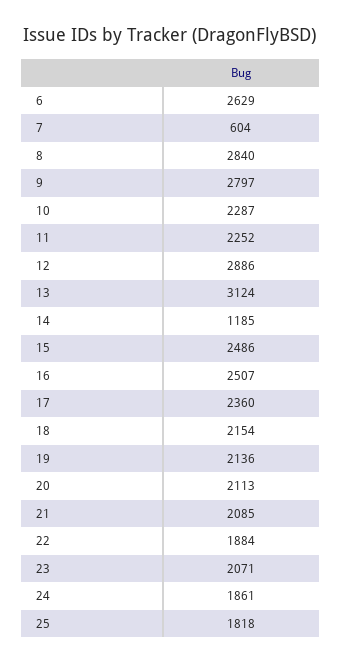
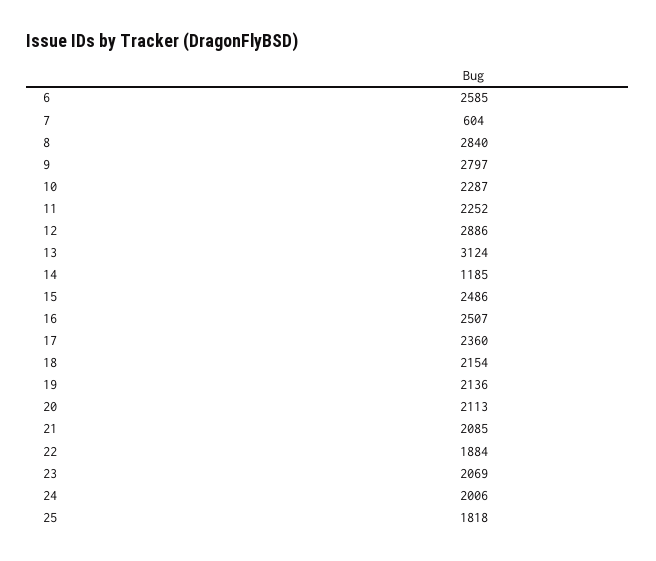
  {
-   "6": 2629,
+   "6": 2585,
    "7": 604,
    "8": 2840,
    "9": 2797,
    "10": 2287,
    "11": 2252,
    "12": 2886,
    "13": 3124,
    "14": 1185,
    "15": 2486,
    "16": 2507,
    "17": 2360,
    "18": 2154,
    "19": 2136,
    "20": 2113,
    "21": 2085,
    "22": 1884,
-   "23": 2071,
+   "23": 2069,
-   "24": 1861,
+   "24": 2006,
    "25": 1818
  }

